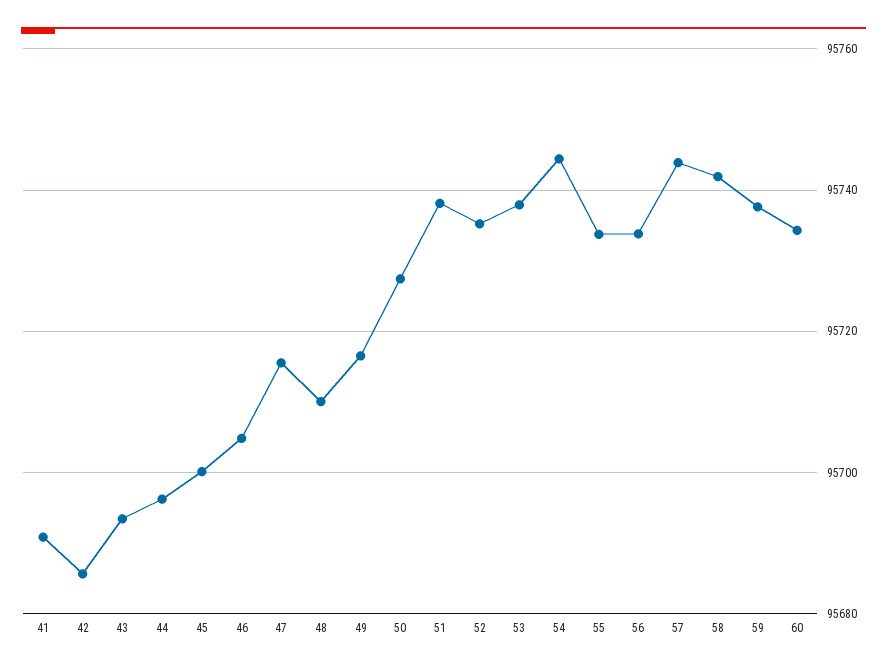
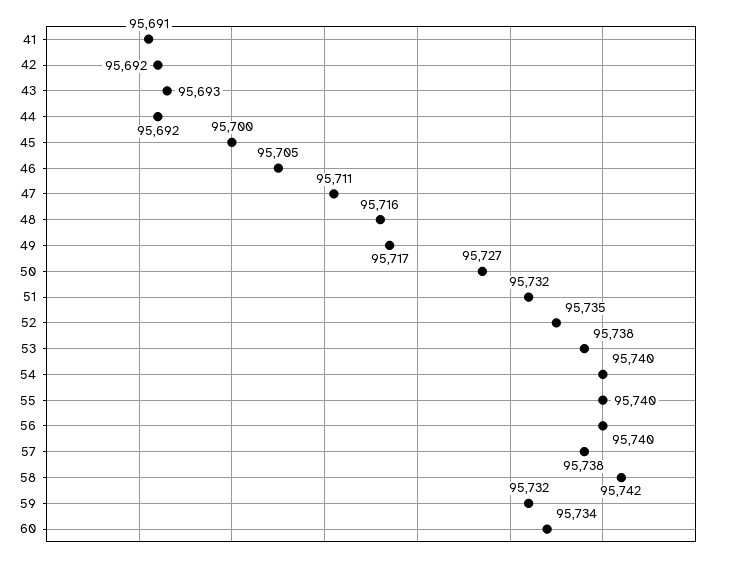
  {
    "41": 95691,
-   "42": 95686,
+   "42": 95692,
    "43": 95693,
-   "44": 95696,
+   "44": 95692,
    "45": 95700,
    "46": 95705,
-   "47": 95716,
+   "47": 95711,
-   "48": 95710,
+   "48": 95716,
    "49": 95717,
    "50": 95727,
-   "51": 95738,
+   "51": 95732,
    "52": 95735,
    "53": 95738,
-   "54": 95744,
+   "54": 95740,
-   "55": 95734,
+   "55": 95740,
-   "56": 95734,
+   "56": 95740,
-   "57": 95744,
+   "57": 95738,
    "58": 95742,
-   "59": 95738,
+   "59": 95732,
    "60": 95734
  }

